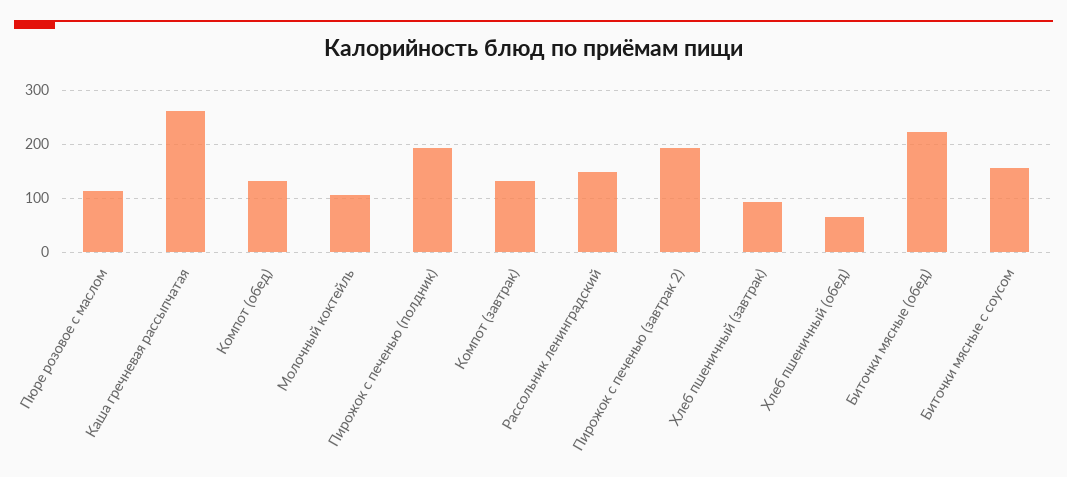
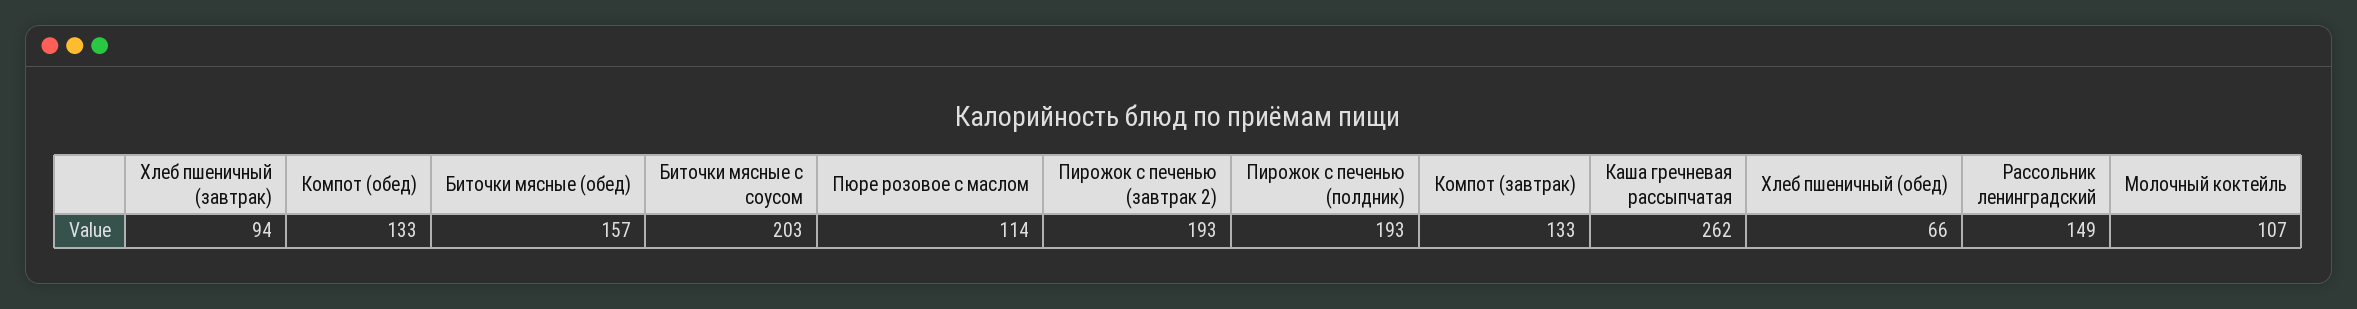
  {
    "Пюре розовое с маслом": 114,
    "Каша гречневая рассыпчатая": 262,
    "Компот (обед)": 133,
    "Молочный коктейль": 107,
    "Пирожок с печенью (полдник)": 193,
    "Компот (завтрак)": 133,
    "Рассольник ленинградский": 149,
    "Пирожок с печенью (завтрак 2)": 193,
    "Хлеб пшеничный (завтрак)": 94,
    "Хлеб пшеничный (обед)": 66,
-   "Биточки мясные (обед)": 220,
+   "Биточки мясные (обед)": 157,
-   "Биточки мясные с соусом": 160
+   "Биточки мясные с соусом": 203
  }

